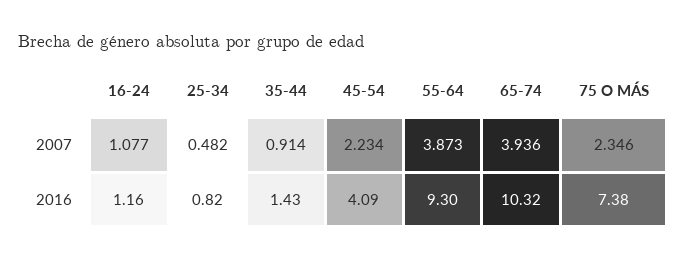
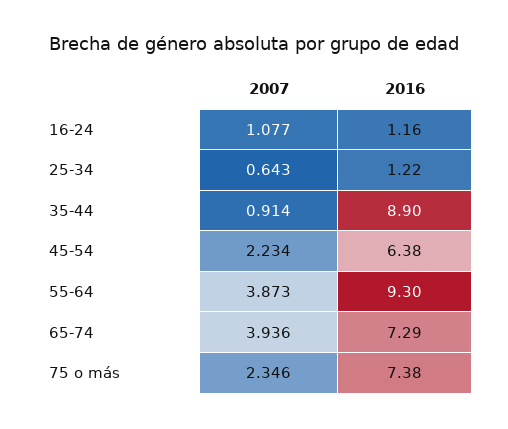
  {
    "16-24": {
      "2007": 1.077,
      "2016": 1.16
    },
    "25-34": {
-     "2007": 0.482,
+     "2007": 0.643,
-     "2016": 0.82
+     "2016": 1.22
    },
    "35-44": {
      "2007": 0.914,
-     "2016": 1.43
+     "2016": 8.9
    },
    "45-54": {
      "2007": 2.234,
-     "2016": 4.09
+     "2016": 6.38
    },
    "55-64": {
      "2007": 3.873,
      "2016": 9.3
    },
    "65-74": {
      "2007": 3.936,
-     "2016": 10.32
+     "2016": 7.29
    },
    "75 O MÁS": {
      "2007": 2.346,
      "2016": 7.38
    }
  }

